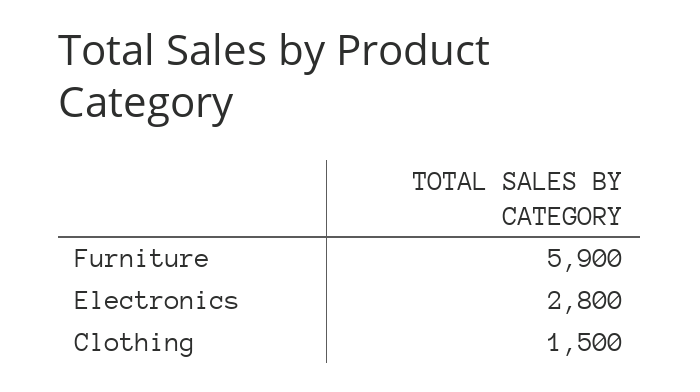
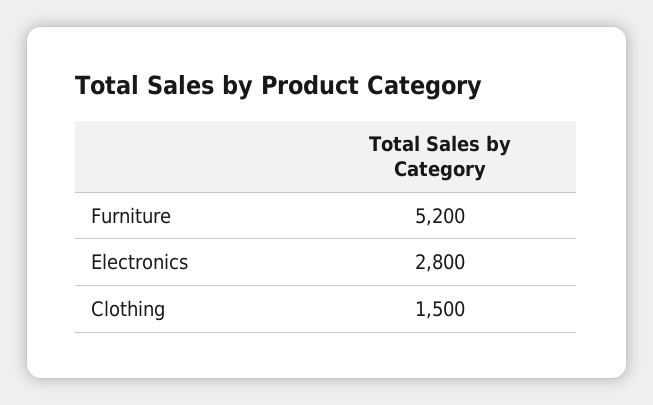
  {
-   "Furniture": 5900,
+   "Furniture": 5200,
    "Electronics": 2800,
    "Clothing": 1500
  }

